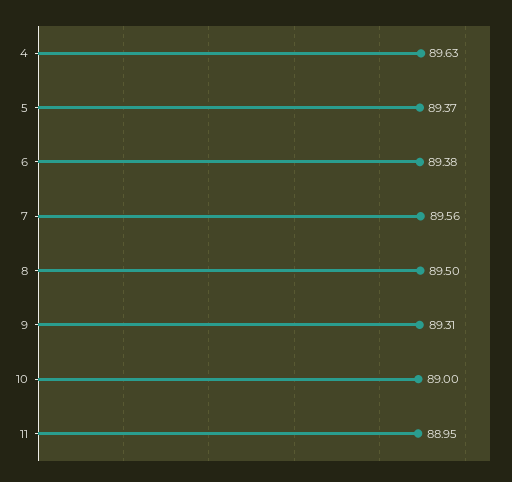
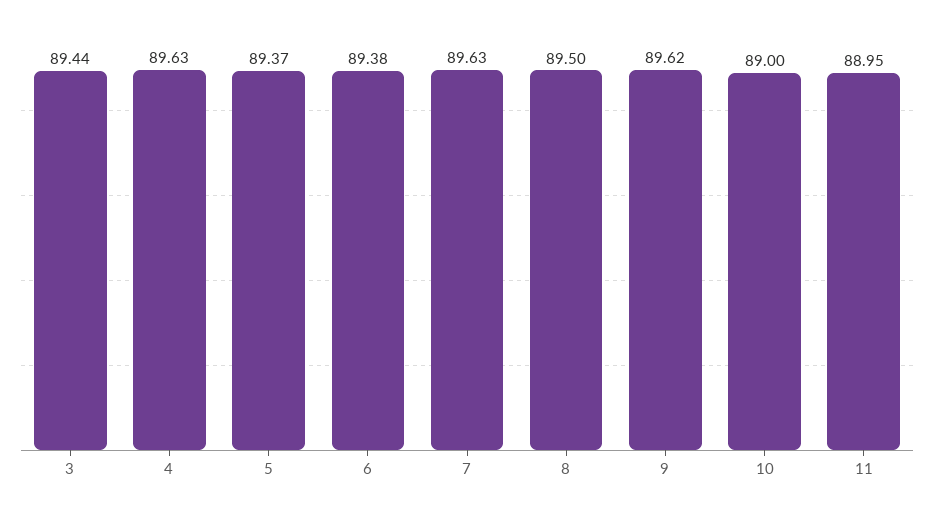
  {
    "4": 89.63,
    "5": 89.37,
    "6": 89.38,
-   "7": 89.56,
+   "7": 89.63,
    "8": 89.5,
-   "9": 89.31,
+   "9": 89.62,
    "10": 89,
-   "11": 88.95
+   "11": 88.95,
+   "3": 89.44
  }

